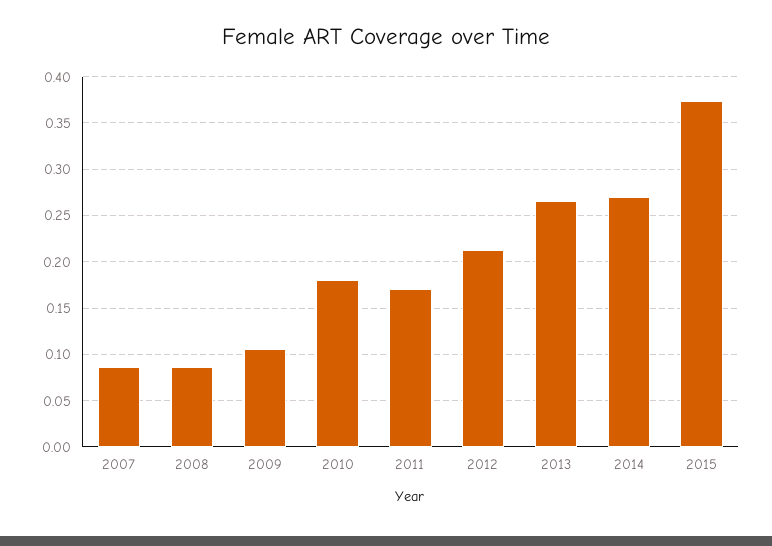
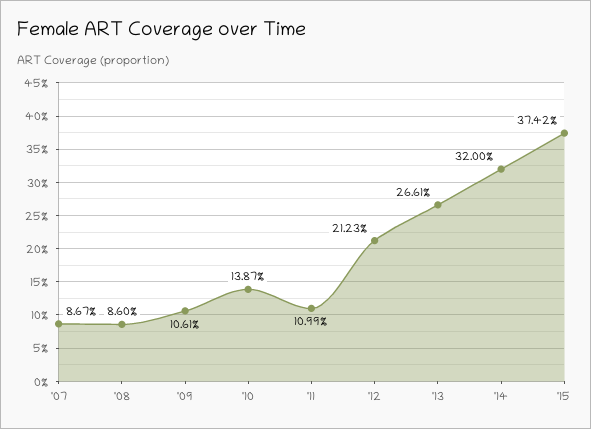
  {
    "2007": 0.0867,
    "2008": 0.086,
    "2009": 0.1061,
-   "2010": 0.18,
+   "2010": 0.1387,
-   "2011": 0.17,
+   "2011": 0.1099,
    "2012": 0.2123,
    "2013": 0.2661,
-   "2014": 0.27,
+   "2014": 0.32,
    "2015": 0.3742
  }

